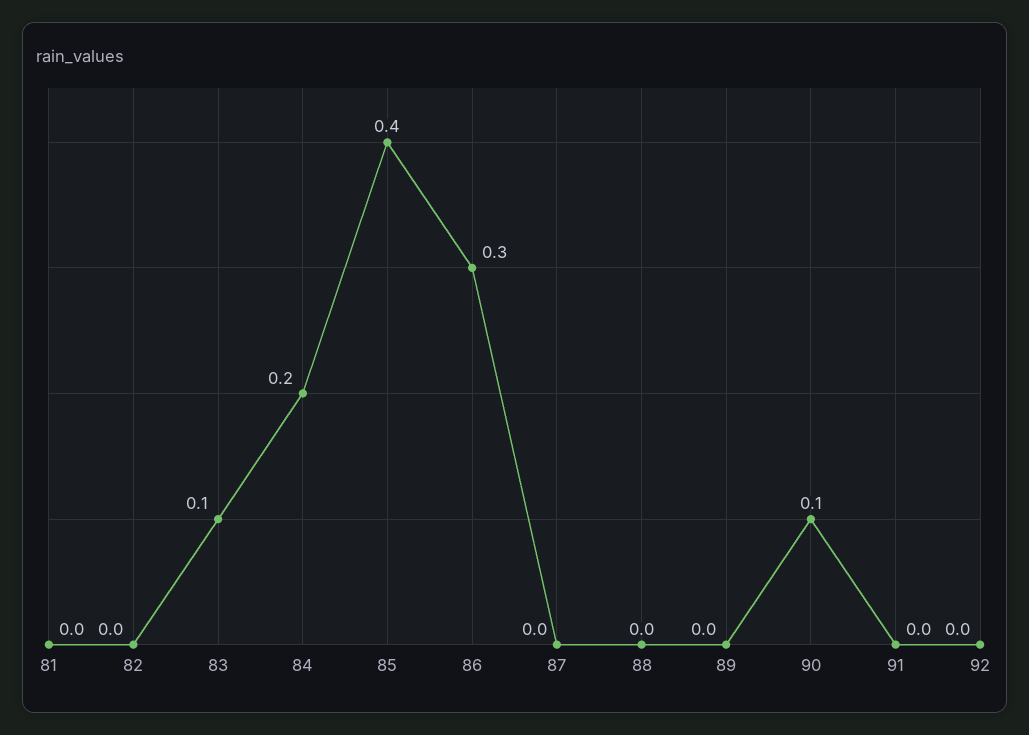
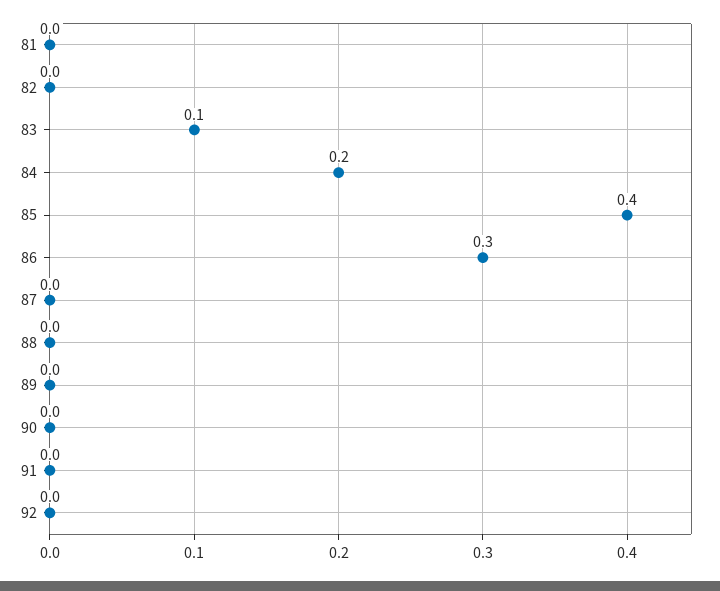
  {
    "81": 0,
    "82": 0,
    "83": 0.1,
    "84": 0.2,
    "85": 0.4,
    "86": 0.3,
    "87": 0,
    "88": 0,
    "89": 0,
-   "90": 0.1,
+   "90": 0,
    "91": 0,
    "92": 0
  }

